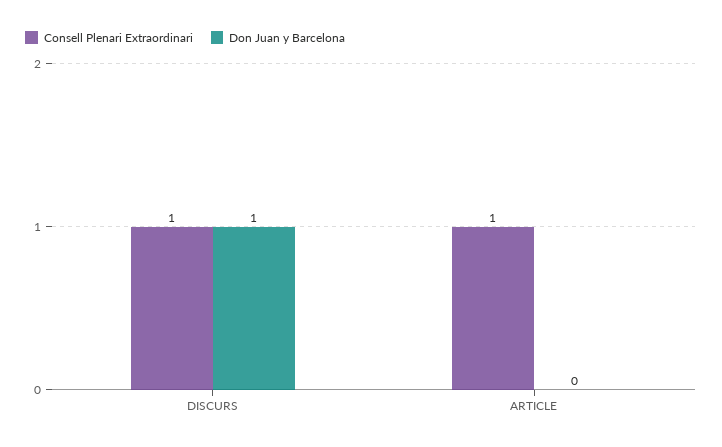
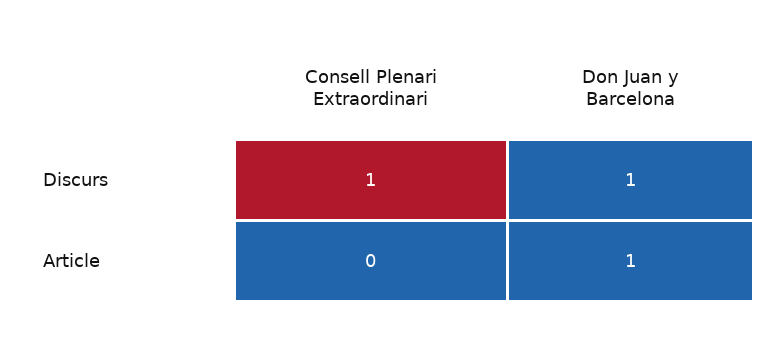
  {
    "Consell Plenari Extraordinari": {
      "DISCURS": 1,
-     "ARTICLE": 1
+     "ARTICLE": 0
    },
    "Don Juan y Barcelona": {
      "DISCURS": 1,
-     "ARTICLE": 0
+     "ARTICLE": 1
    }
  }

